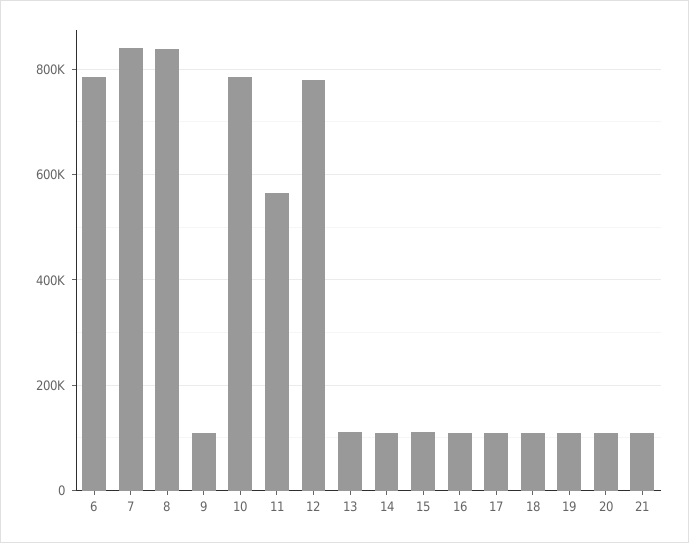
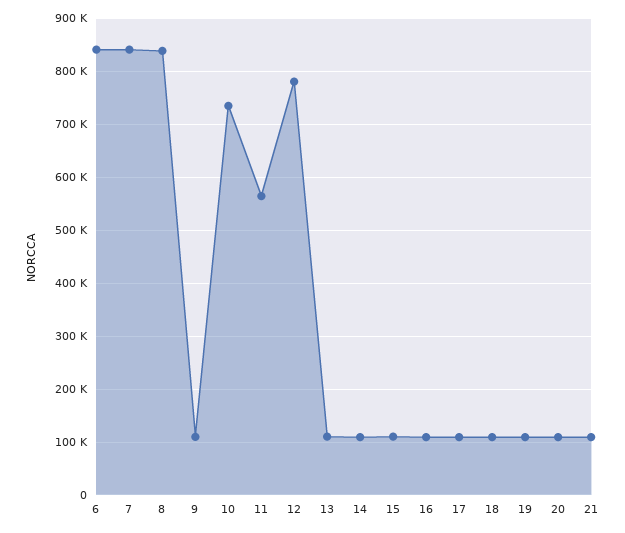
  {
-   "6": 780000,
+   "6": 840000,
    "7": 840000,
    "8": 840000,
    "9": 100000,
-   "10": 780000,
+   "10": 740000,
    "11": 560000,
    "12": 780000,
    "13": 120000,
    "14": 100000,
    "15": 120000,
    "16": 100000,
    "17": 100000,
    "18": 100000,
    "19": 100000,
    "20": 100000,
    "21": 100000
  }

